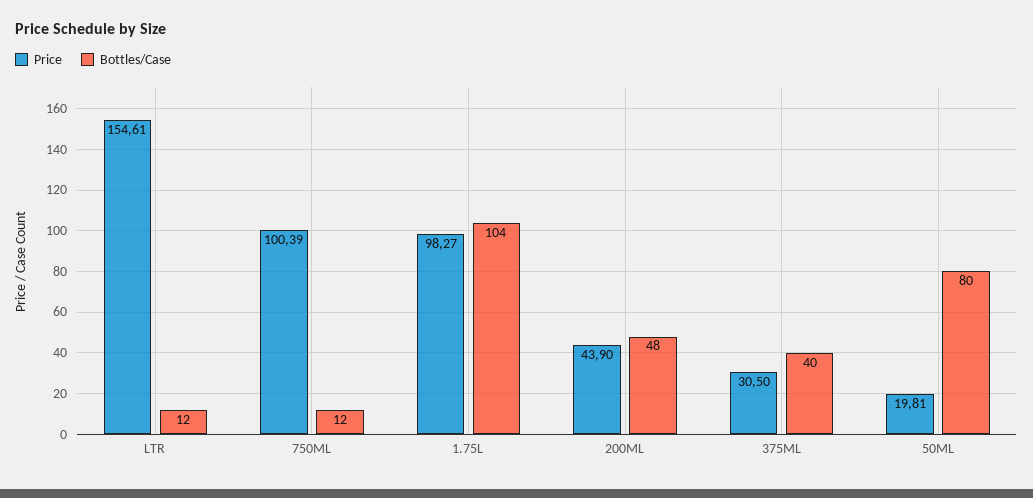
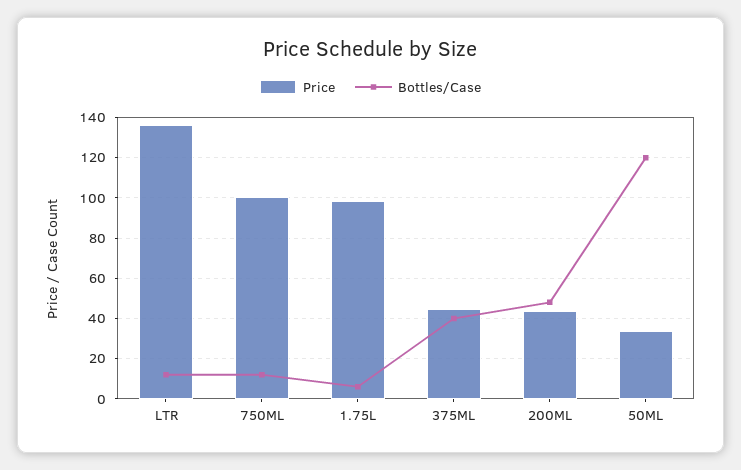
  {
    "Price": {
-     "LTR": 154.61,
+     "LTR": 135,
      "750ML": 100.39,
      "1.75L": 98.27,
      "200ML": 43.9,
-     "375ML": 30.5,
+     "375ML": 45,
-     "50ML": 19.81
+     "50ML": 35
    },
    "Bottles/Case": {
      "LTR": 12,
      "750ML": 12,
-     "1.75L": 104,
+     "1.75L": 5,
      "200ML": 48,
      "375ML": 40,
-     "50ML": 80
+     "50ML": 120
    }
  }

